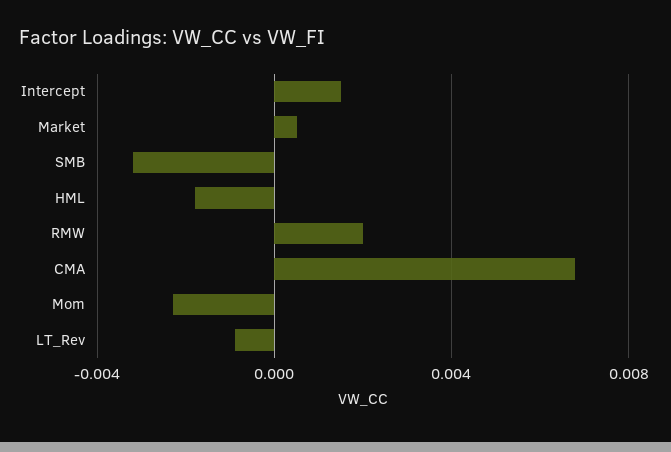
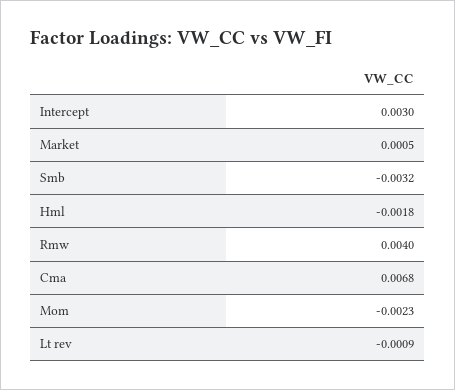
  {
-   "Intercept": 0.0015,
+   "Intercept": 0.003,
    "Market": 0.0005,
    "SMB": -0.0032,
    "HML": -0.0018,
-   "RMW": 0.002,
+   "RMW": 0.004,
    "CMA": 0.0068,
    "Mom": -0.0023,
    "LT_Rev": -0.0009
  }

